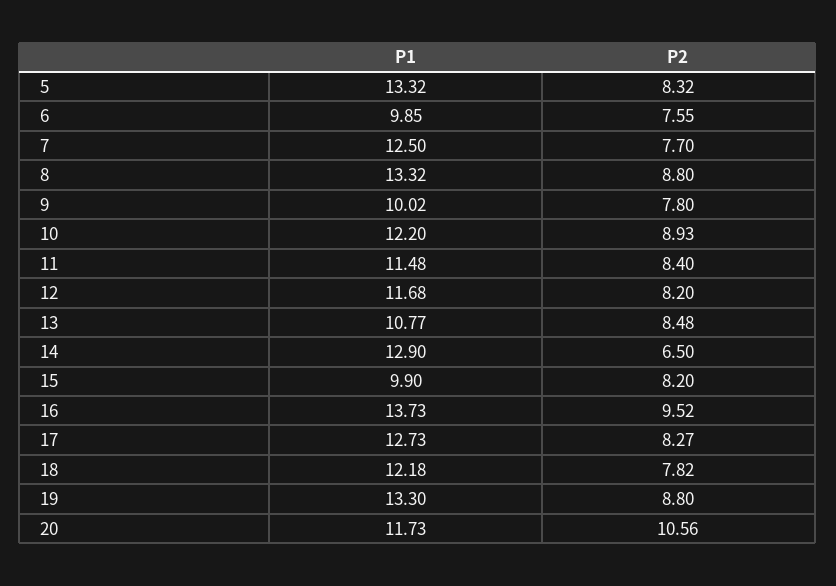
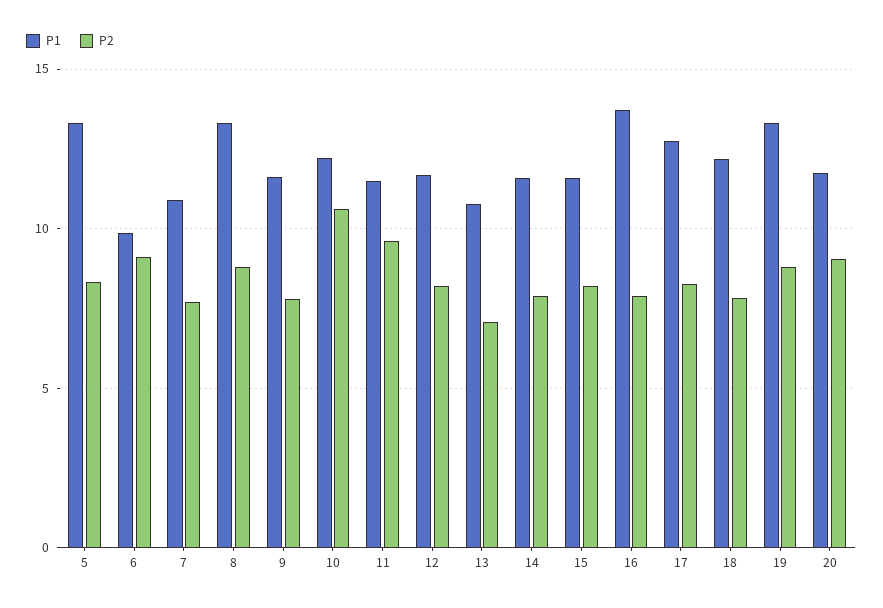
  {
    "P1": {
      "5": 13.32,
      "6": 9.85,
-     "7": 12.5,
+     "7": 11,
      "8": 13.32,
-     "9": 10.02,
+     "9": 11.5,
      "10": 12.2,
      "11": 11.48,
      "12": 11.68,
      "13": 10.77,
-     "14": 12.9,
+     "14": 11.5,
-     "15": 9.9,
+     "15": 11.5,
      "16": 13.73,
      "17": 12.73,
      "18": 12.18,
      "19": 13.3,
      "20": 11.73
    },
    "P2": {
      "5": 8.32,
-     "6": 7.55,
+     "6": 9,
      "7": 7.7,
      "8": 8.8,
      "9": 7.8,
-     "10": 8.93,
+     "10": 10.5,
-     "11": 8.4,
+     "11": 9.5,
      "12": 8.2,
-     "13": 8.48,
+     "13": 7,
-     "14": 6.5,
+     "14": 8,
      "15": 8.2,
-     "16": 9.52,
+     "16": 8,
      "17": 8.27,
      "18": 7.82,
      "19": 8.8,
-     "20": 10.56
+     "20": 9
    }
  }

